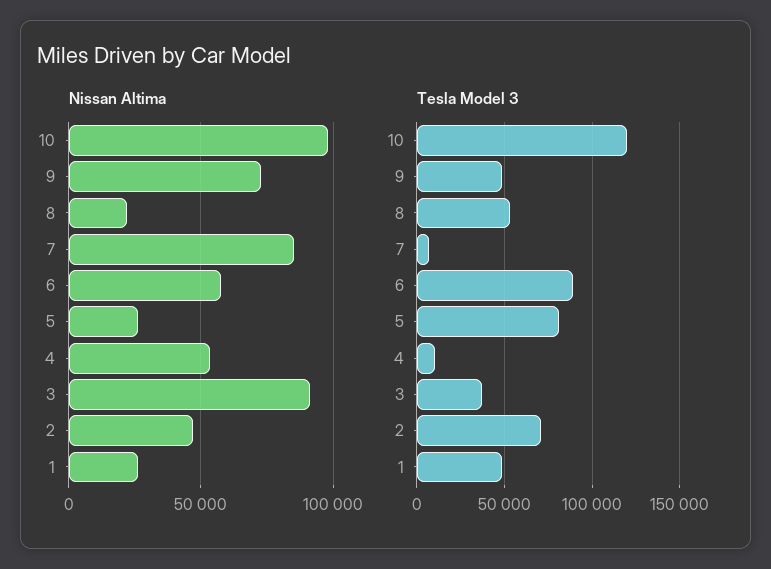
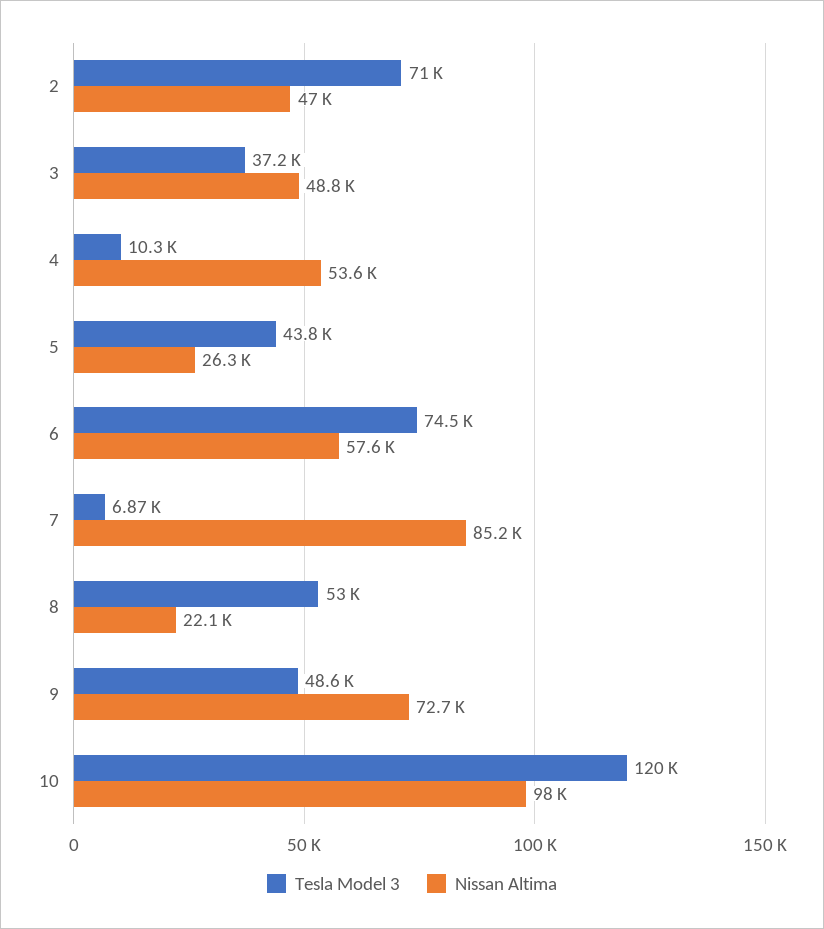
  {
    "Nissan Altima": {
      "10": 98000,
      "9": 72700,
      "8": 22100,
      "7": 85200,
      "6": 57600,
      "5": 26300,
      "4": 53600,
-     "3": 90000,
+     "3": 48800,
-     "2": 47000,
+     "2": 47000
-     "1": 25000
    },
    "Tesla Model 3": {
      "10": 120000,
      "9": 48600,
      "8": 53000,
      "7": 6870,
-     "6": 90000,
+     "6": 74500,
-     "5": 80000,
+     "5": 43800,
      "4": 10300,
      "3": 37200,
-     "2": 71000,
+     "2": 71000
-     "1": 50000
    }
  }

